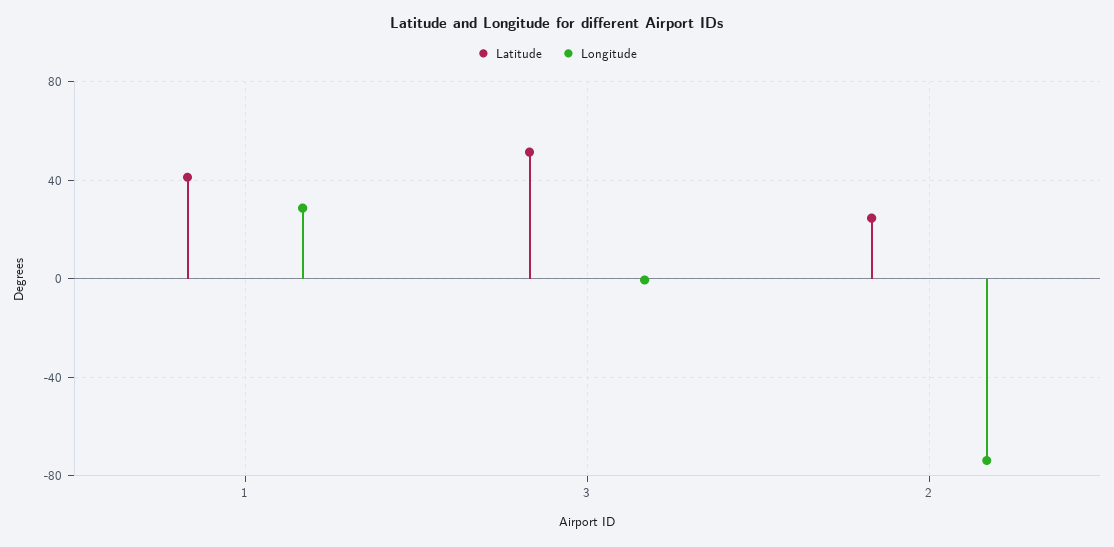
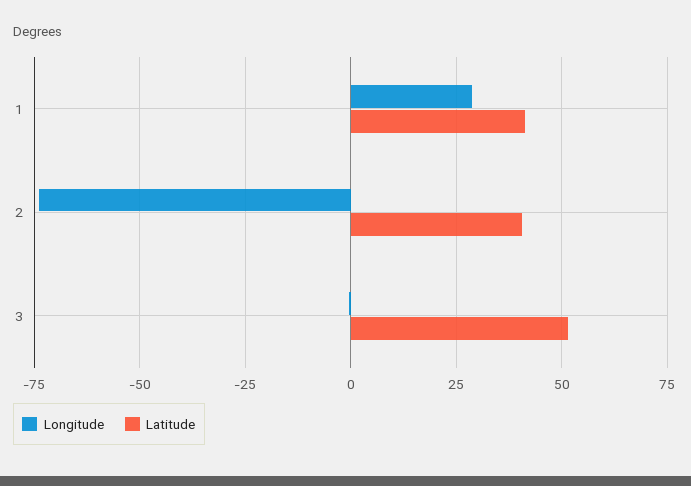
  {
    "Latitude": {
      "1": 42.5,
      "3": 52.5,
-     "2": 25
+     "2": 40
    },
    "Longitude": {
      "1": 30,
      "3": 0,
      "2": -75
    }
  }

